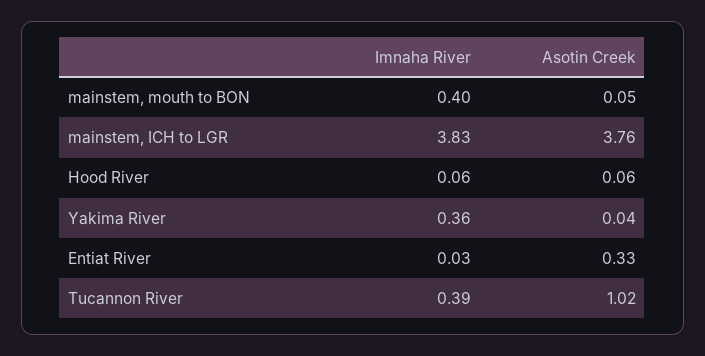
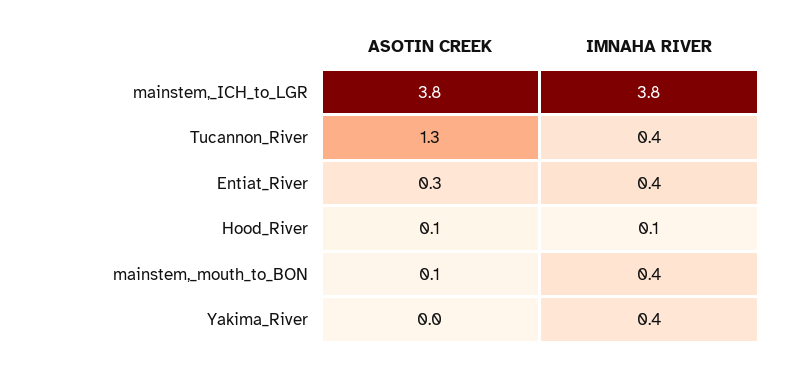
  {
    "Imnaha River": {
      "mainstem, mouth to BON": 0.4,
      "mainstem, ICH to LGR": 3.83,
      "Hood River": 0.06,
      "Yakima River": 0.36,
-     "Entiat River": 0.03,
+     "Entiat River": 0.4,
      "Tucannon River": 0.39
    },
    "Asotin Creek": {
      "mainstem, mouth to BON": 0.05,
      "mainstem, ICH to LGR": 3.76,
      "Hood River": 0.06,
      "Yakima River": 0.04,
      "Entiat River": 0.33,
-     "Tucannon River": 1.02
+     "Tucannon River": 1.3
    }
  }

